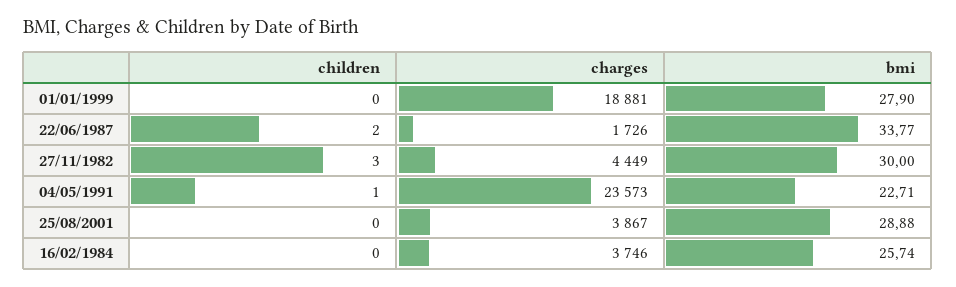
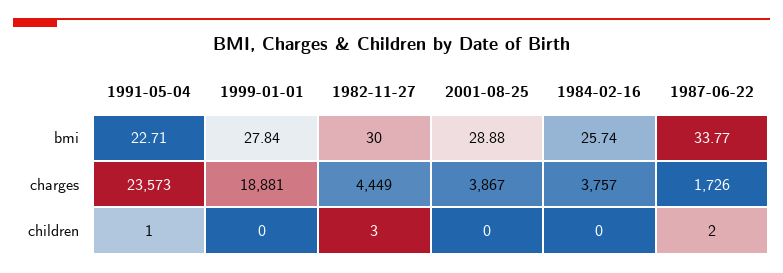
  {
    "children": {
      "01/01/1999": 0,
      "22/06/1987": 2,
      "27/11/1982": 3,
      "04/05/1991": 1,
      "25/08/2001": 0,
      "16/02/1984": 0
    },
    "charges": {
      "01/01/1999": 18881,
      "22/06/1987": 1726,
      "27/11/1982": 4449,
      "04/05/1991": 23573,
      "25/08/2001": 3867,
-     "16/02/1984": 3746
+     "16/02/1984": 3757
    },
    "bmi": {
-     "01/01/1999": 27.9,
+     "01/01/1999": 27.84,
      "22/06/1987": 33.77,
      "27/11/1982": 30,
      "04/05/1991": 22.71,
      "25/08/2001": 28.88,
      "16/02/1984": 25.74
    }
  }

